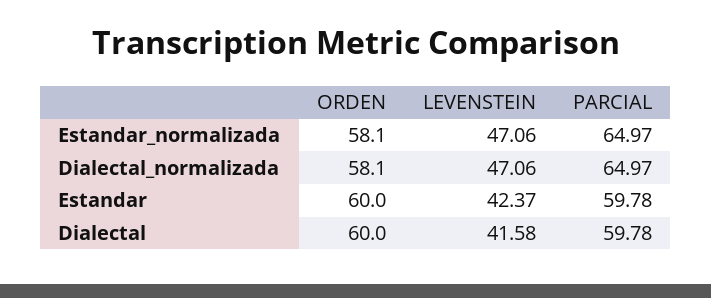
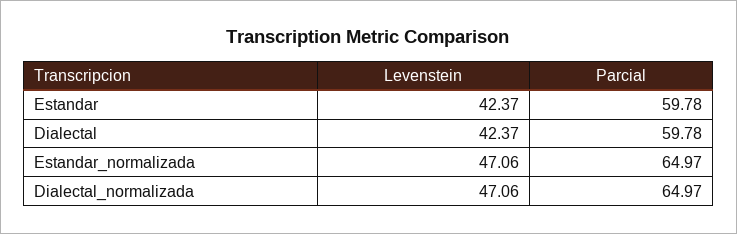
  {
-   "ORDEN": {
-     "Estandar_normalizada": 58.1,
-     "Dialectal_normalizada": 58.1,
-     "Estandar": 60,
-     "Dialectal": 60
-   },
    "LEVENSTEIN": {
      "Estandar_normalizada": 47.06,
      "Dialectal_normalizada": 47.06,
      "Estandar": 42.37,
-     "Dialectal": 41.58
+     "Dialectal": 42.37
    },
    "PARCIAL": {
      "Estandar_normalizada": 64.97,
      "Dialectal_normalizada": 64.97,
      "Estandar": 59.78,
      "Dialectal": 59.78
    }
  }

